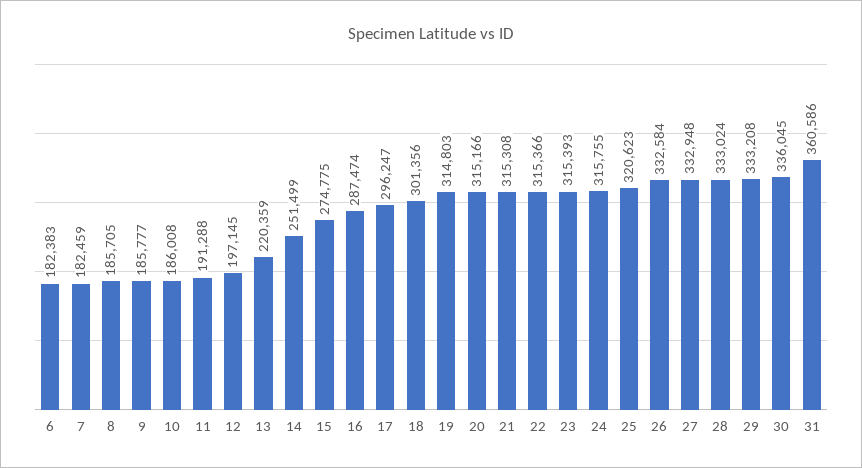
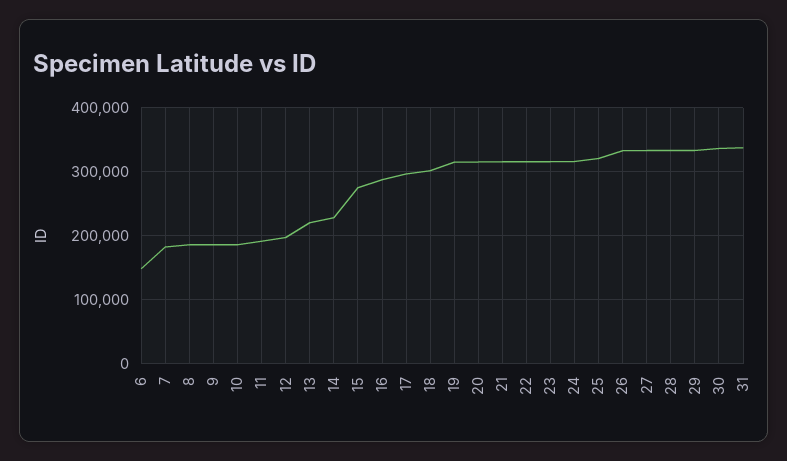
  {
-   "6": 182383,
+   "6": 150000,
    "7": 182459,
    "8": 185705,
    "9": 185777,
    "10": 186008,
    "11": 191288,
    "12": 197145,
    "13": 220359,
-   "14": 251499,
+   "14": 230000,
    "15": 274775,
    "16": 287474,
    "17": 296247,
    "18": 301356,
    "19": 314803,
    "20": 315166,
    "21": 315308,
    "22": 315366,
    "23": 315393,
    "24": 315755,
    "25": 320623,
    "26": 332584,
    "27": 332948,
    "28": 333024,
    "29": 333208,
    "30": 336045,
-   "31": 360586
+   "31": 340000
  }

